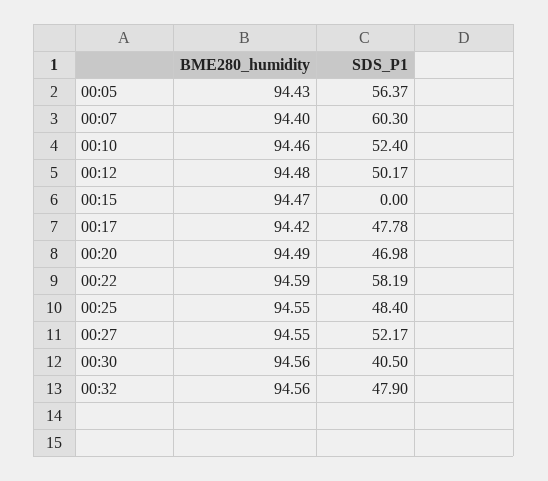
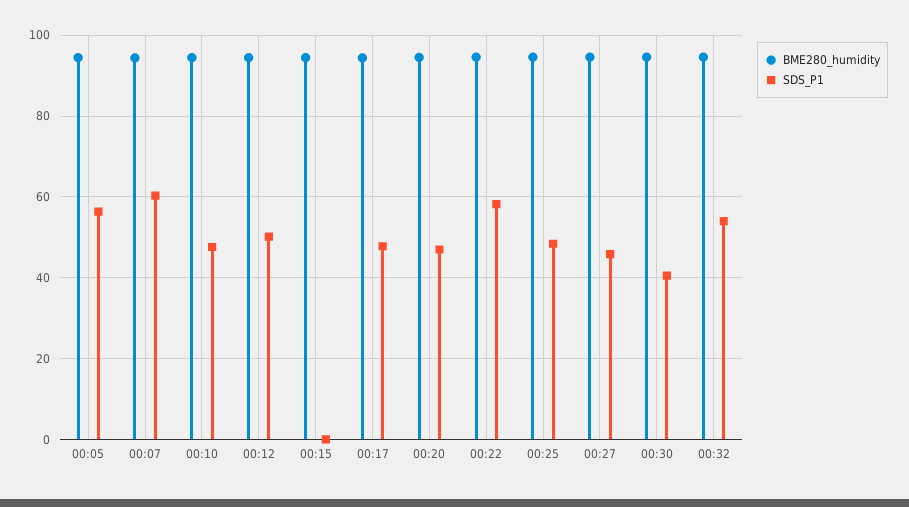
  {
    "BME280_humidity": {
      "00:05": 94.43,
      "00:07": 94.4,
      "00:10": 94.46,
      "00:12": 94.48,
      "00:15": 94.47,
      "00:17": 94.42,
      "00:20": 94.49,
      "00:22": 94.59,
      "00:25": 94.55,
      "00:27": 94.55,
      "00:30": 94.56,
      "00:32": 94.56
    },
    "SDS_P1": {
      "00:05": 56.37,
      "00:07": 60.3,
-     "00:10": 52.4,
+     "00:10": 48,
      "00:12": 50.17,
      "00:15": 0,
      "00:17": 47.78,
      "00:20": 46.98,
      "00:22": 58.19,
      "00:25": 48.4,
-     "00:27": 52.17,
+     "00:27": 46,
      "00:30": 40.5,
-     "00:32": 47.9
+     "00:32": 54
    }
  }

